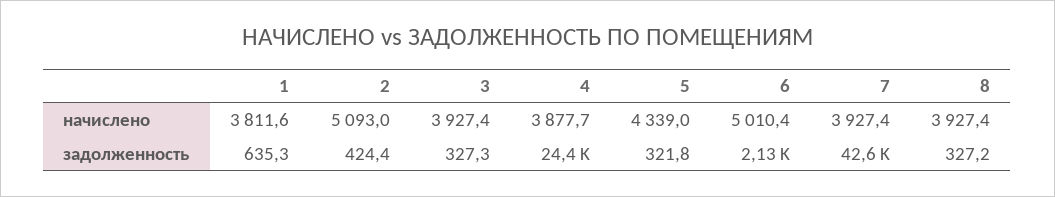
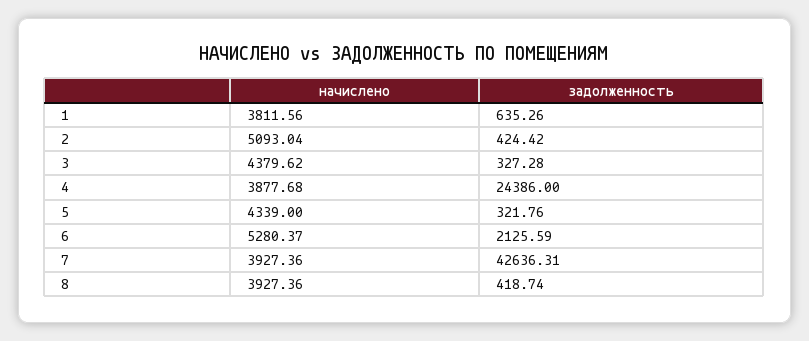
  {
    "1": {
      "начислено": 3811.56,
      "задолженность": 635.26
    },
    "2": {
      "начислено": 5093.04,
      "задолженность": 424.42
    },
    "3": {
-     "начислено": 3927.4,
+     "начислено": 4379.62,
      "задолженность": 327.28
    },
    "4": {
      "начислено": 3877.68,
      "задолженность": 24386
    },
    "5": {
      "начислено": 4339,
      "задолженность": 321.76
    },
    "6": {
-     "начислено": 5010.4,
+     "начислено": 5280.37,
      "задолженность": 2125.59
    },
    "7": {
      "начислено": 3927.36,
      "задолженность": 42636.31
    },
    "8": {
      "начислено": 3927.36,
-     "задолженность": 327.2
+     "задолженность": 418.74
    }
  }

